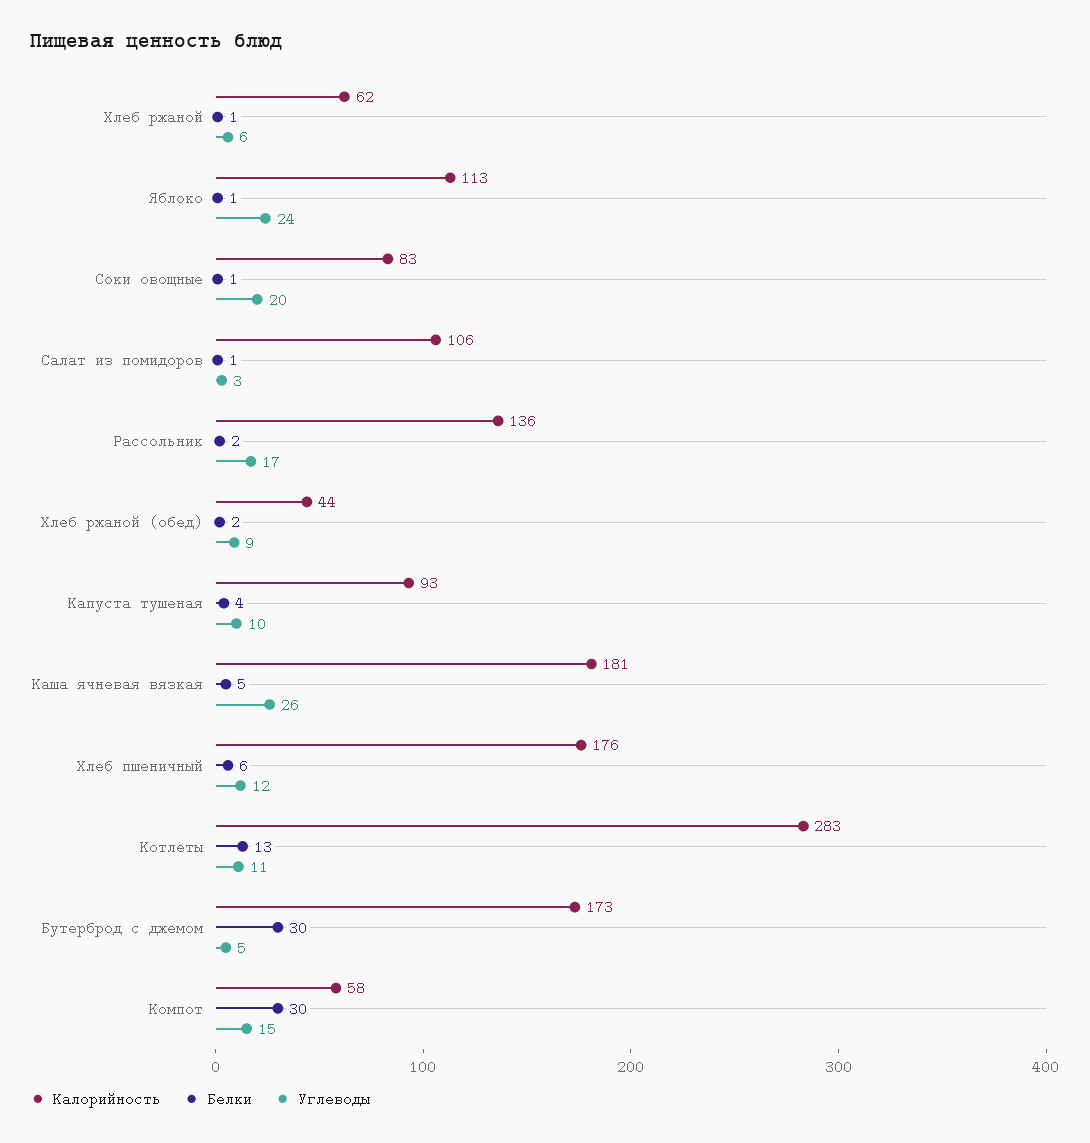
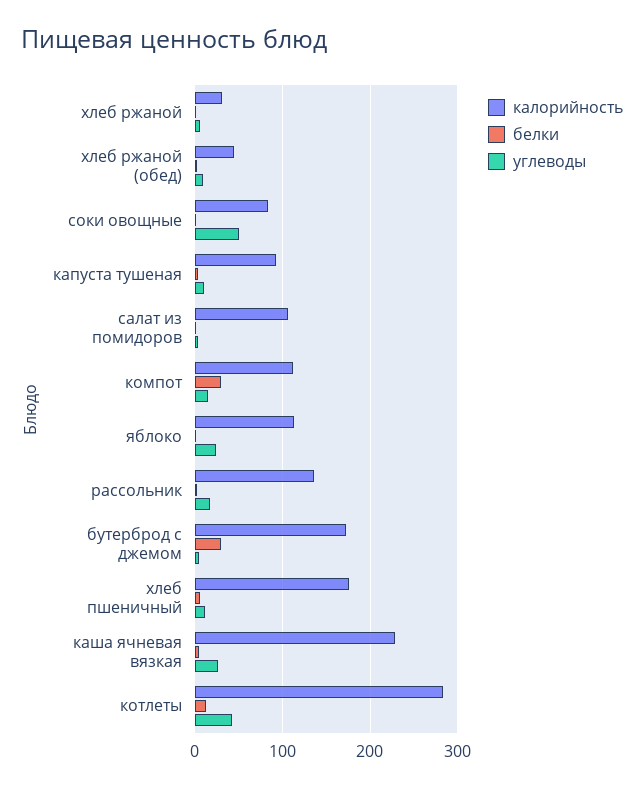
  {
    "Калорийность": {
-     "Хлеб ржаной": 62,
+     "Хлеб ржаной": 30,
      "Яблоко": 113,
      "Соки овощные": 83,
      "Салат из помидоров": 106,
      "Рассольник": 136,
      "Хлеб ржаной (обед)": 44,
      "Капуста тушеная": 93,
-     "Каша ячневая вязкая": 181,
+     "Каша ячневая вязкая": 230,
      "Хлеб пшеничный": 176,
      "Котлеты": 283,
      "Бутерброд с джемом": 173,
-     "Компот": 58
+     "Компот": 110
    },
    "Белки": {
      "Хлеб ржаной": 1,
      "Яблоко": 1,
      "Соки овощные": 1,
      "Салат из помидоров": 1,
      "Рассольник": 2,
      "Хлеб ржаной (обед)": 2,
      "Капуста тушеная": 4,
      "Каша ячневая вязкая": 5,
      "Хлеб пшеничный": 6,
      "Котлеты": 13,
      "Бутерброд с джемом": 30,
      "Компот": 30
    },
    "Углеводы": {
      "Хлеб ржаной": 6,
      "Яблоко": 24,
-     "Соки овощные": 20,
+     "Соки овощные": 50,
      "Салат из помидоров": 3,
      "Рассольник": 17,
      "Хлеб ржаной (обед)": 9,
      "Капуста тушеная": 10,
      "Каша ячневая вязкая": 26,
      "Хлеб пшеничный": 12,
-     "Котлеты": 11,
+     "Котлеты": 40,
      "Бутерброд с джемом": 5,
      "Компот": 15
    }
  }

